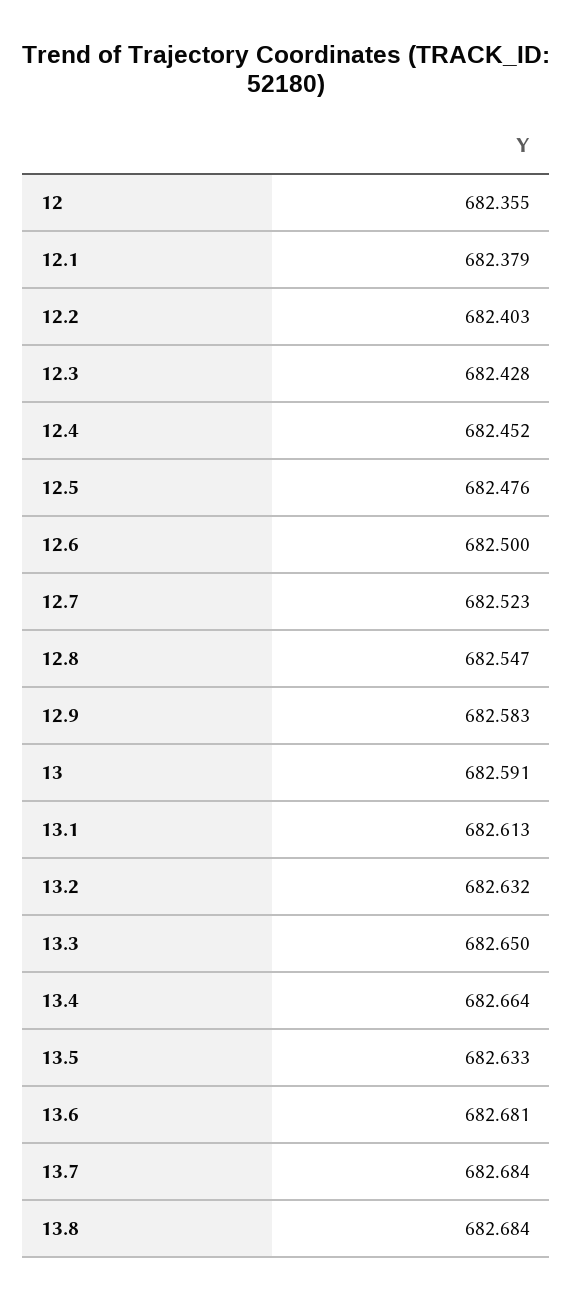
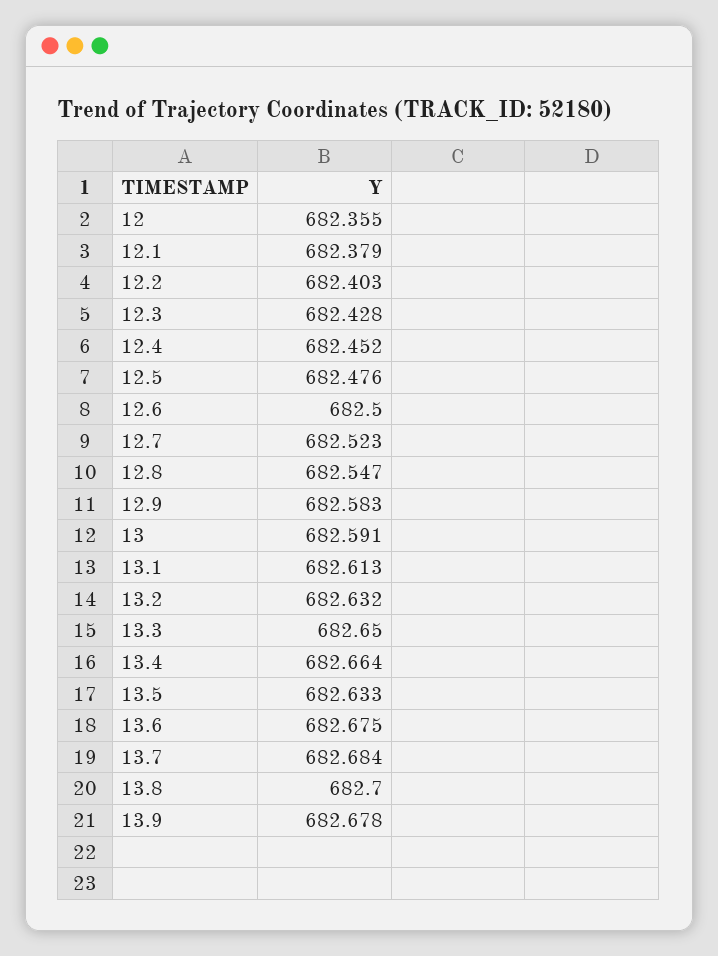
  {
    "12": 682.355,
    "12.1": 682.379,
    "12.2": 682.403,
    "12.3": 682.428,
    "12.4": 682.452,
    "12.5": 682.476,
    "12.6": 682.5,
    "12.7": 682.523,
    "12.8": 682.547,
    "12.9": 682.583,
    "13": 682.591,
    "13.1": 682.613,
    "13.2": 682.632,
    "13.3": 682.65,
    "13.4": 682.664,
    "13.5": 682.633,
-   "13.6": 682.681,
+   "13.6": 682.675,
    "13.7": 682.684,
-   "13.8": 682.684
+   "13.8": 682.7,
+   "13.9": 682.678
  }

